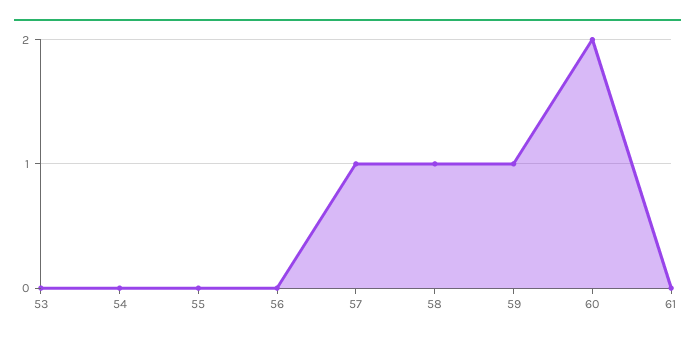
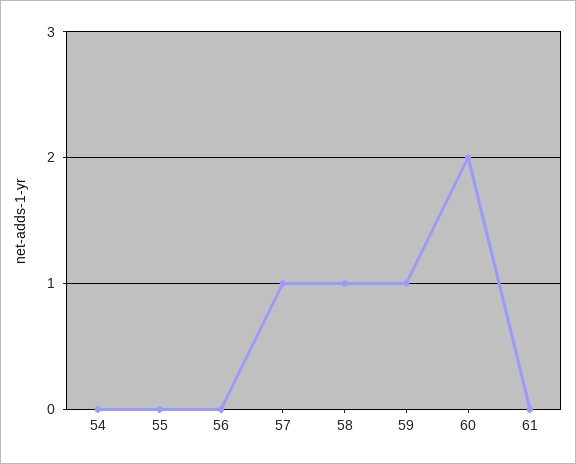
  {
-   "53": 0,
    "54": 0,
    "55": 0,
    "56": 0,
    "57": 1,
    "58": 1,
    "59": 1,
    "60": 2,
    "61": 0
  }

